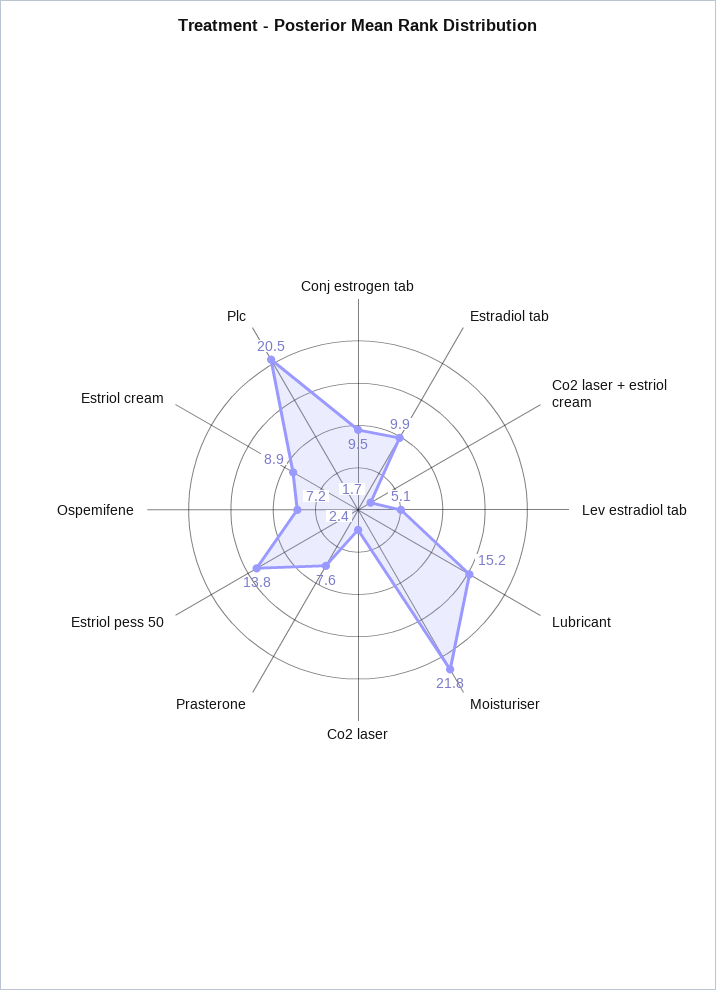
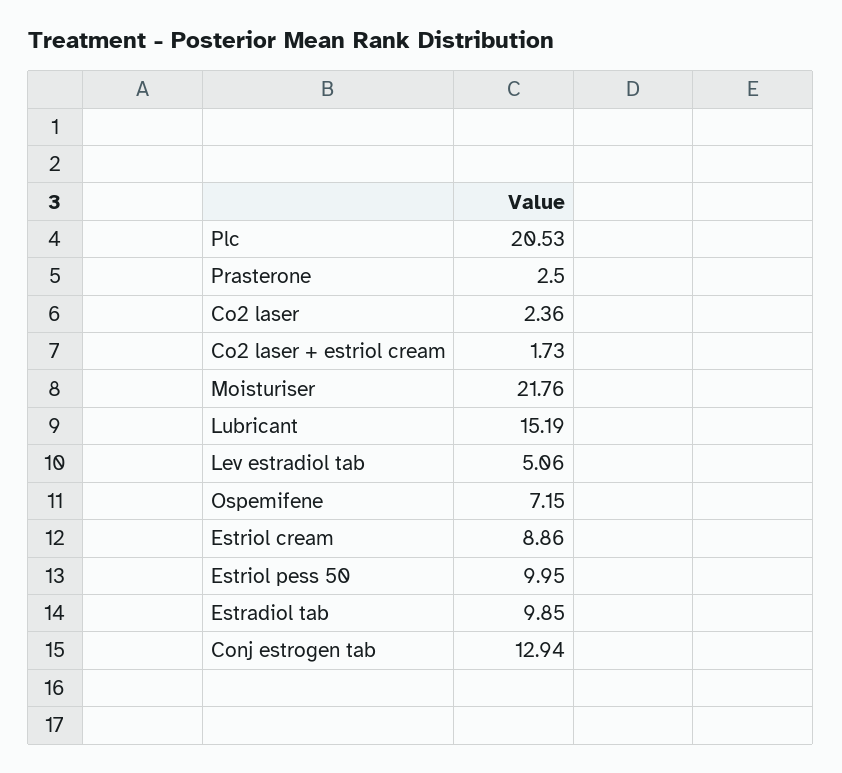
  {
-   "Conj estrogen tab": 9.5,
+   "Conj estrogen tab": 12.94,
    "Estradiol tab": 9.85,
    "Co2 laser + estriol cream": 1.73,
    "Lev estradiol tab": 5.06,
    "Lubricant": 15.19,
    "Moisturiser": 21.76,
    "Co2 laser": 2.36,
-   "Prasterone": 7.6,
+   "Prasterone": 2.5,
-   "Estriol pess 50": 13.8,
+   "Estriol pess 50": 9.95,
    "Ospemifene": 7.15,
    "Estriol cream": 8.86,
    "Plc": 20.53
  }

